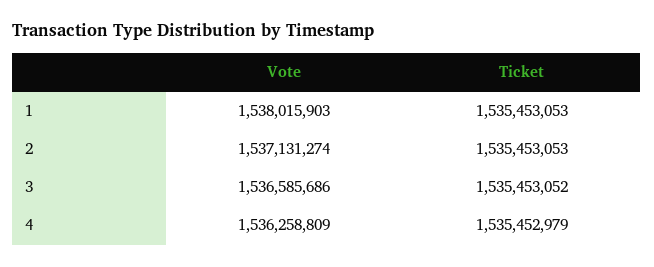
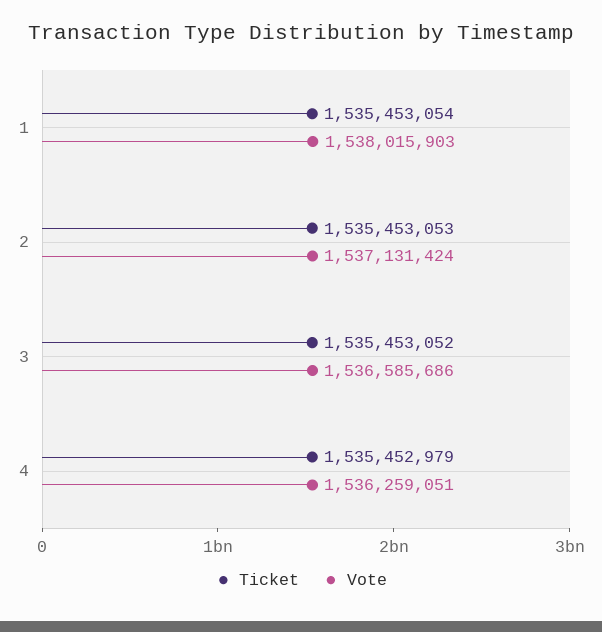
  {
    "Vote": {
      "1": 1538015903,
-     "2": 1537131274,
+     "2": 1537131424,
      "3": 1536585686,
-     "4": 1536258809
+     "4": 1536259051
    },
    "Ticket": {
-     "1": 1535453053,
+     "1": 1535453054,
      "2": 1535453053,
      "3": 1535453052,
      "4": 1535452979
    }
  }

